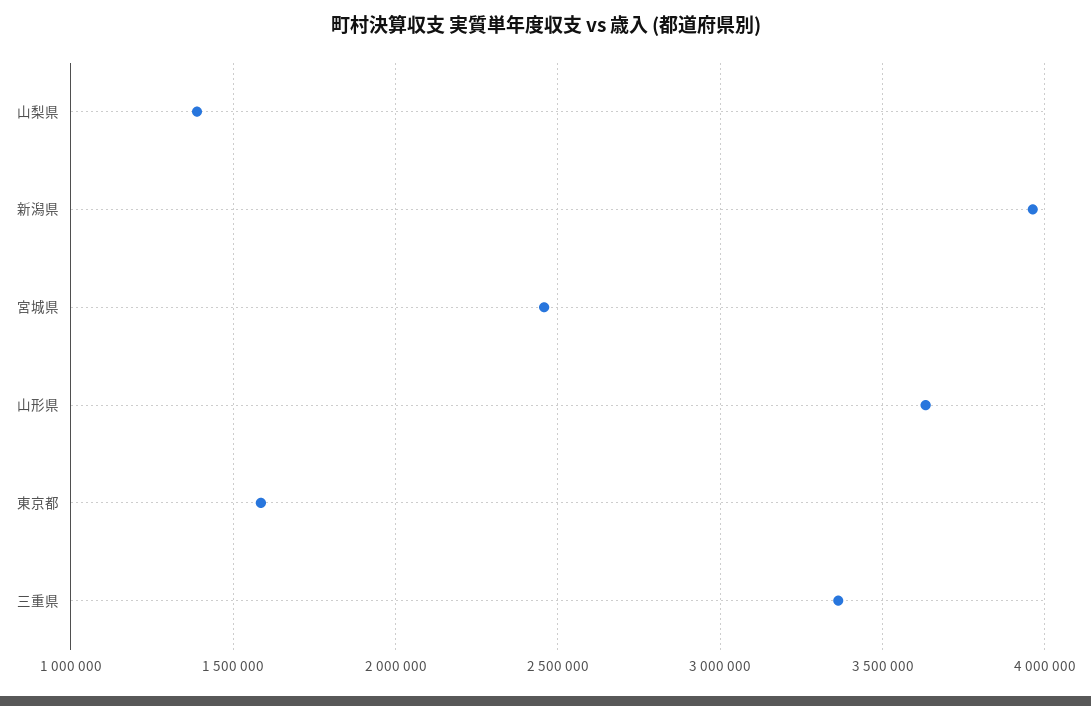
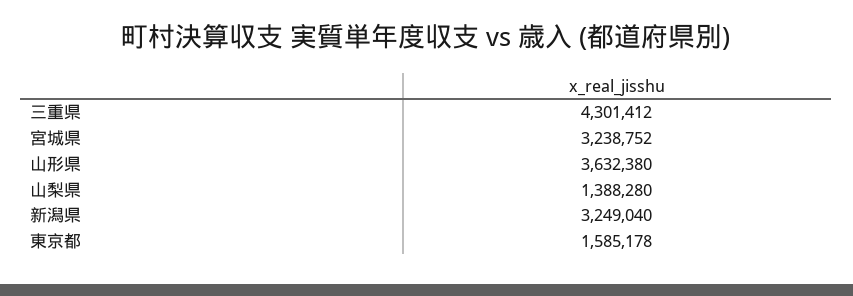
  {
    "山梨県": 1388280,
-   "新潟県": 3950000,
+   "新潟県": 3249040,
-   "宮城県": 2450000,
+   "宮城県": 3238752,
    "山形県": 3632380,
    "東京都": 1585178,
-   "三重県": 3350000
+   "三重県": 4301412
  }

